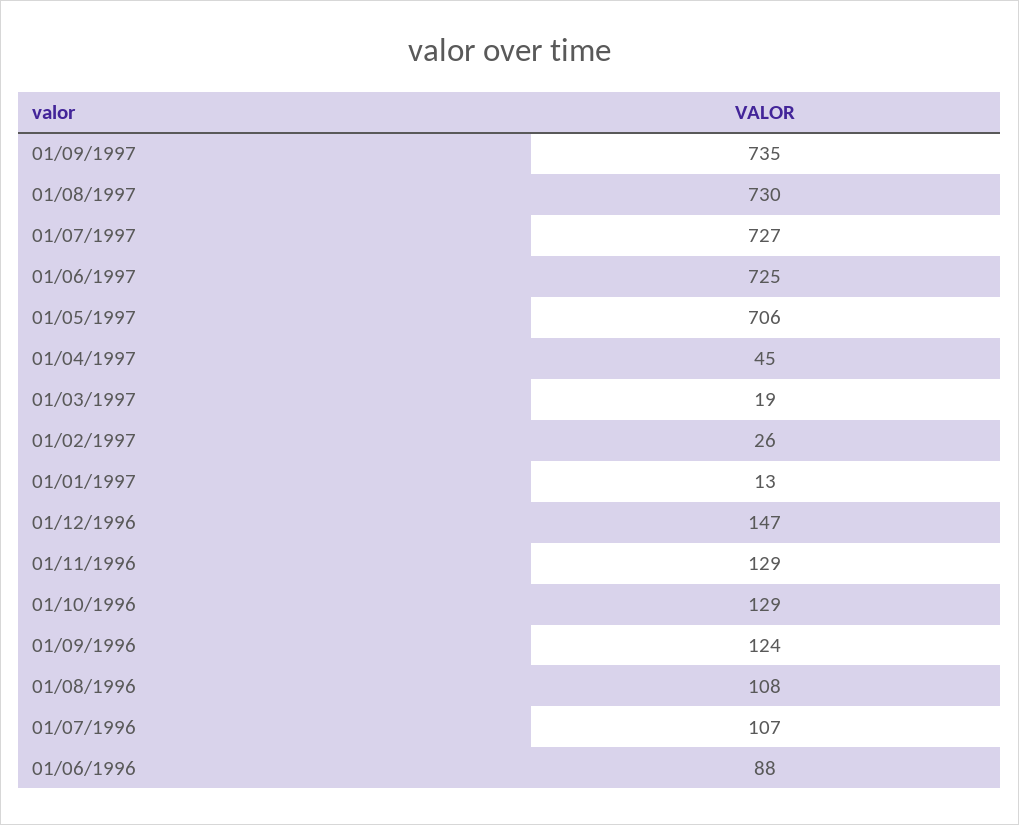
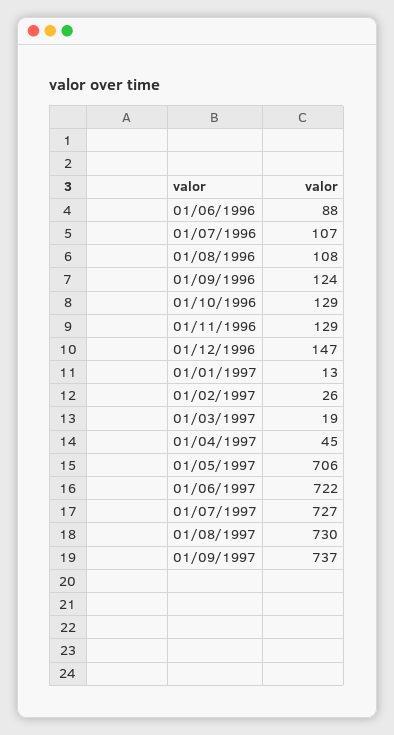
  {
-   "01/09/1997": 735,
+   "01/09/1997": 737,
    "01/08/1997": 730,
    "01/07/1997": 727,
-   "01/06/1997": 725,
+   "01/06/1997": 722,
    "01/05/1997": 706,
    "01/04/1997": 45,
    "01/03/1997": 19,
    "01/02/1997": 26,
    "01/01/1997": 13,
    "01/12/1996": 147,
    "01/11/1996": 129,
    "01/10/1996": 129,
    "01/09/1996": 124,
    "01/08/1996": 108,
    "01/07/1996": 107,
    "01/06/1996": 88
  }

